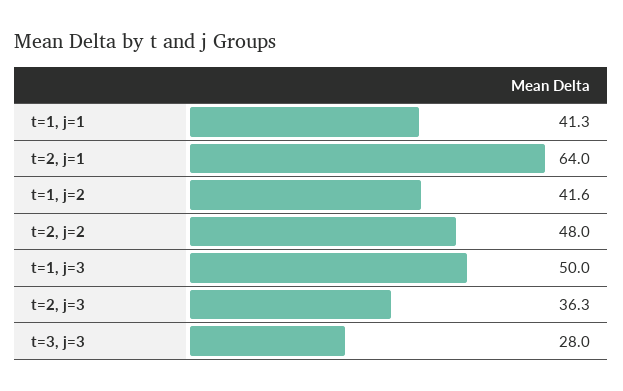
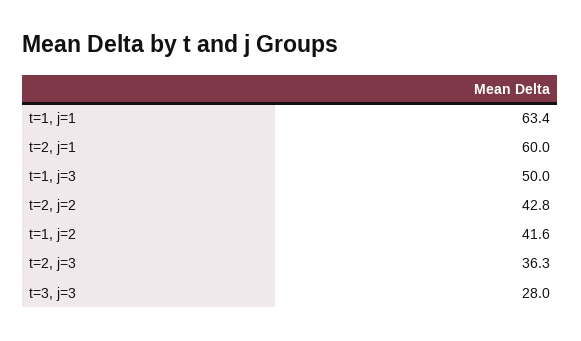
  {
-   "t=1, j=1": 41.3,
+   "t=1, j=1": 63.4,
-   "t=2, j=1": 64,
+   "t=2, j=1": 60,
    "t=1, j=2": 41.6,
-   "t=2, j=2": 48,
+   "t=2, j=2": 42.8,
    "t=1, j=3": 50,
    "t=2, j=3": 36.3,
    "t=3, j=3": 28
  }

